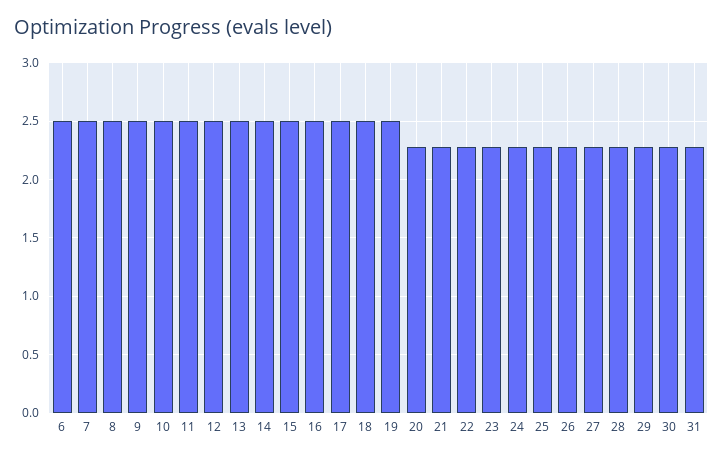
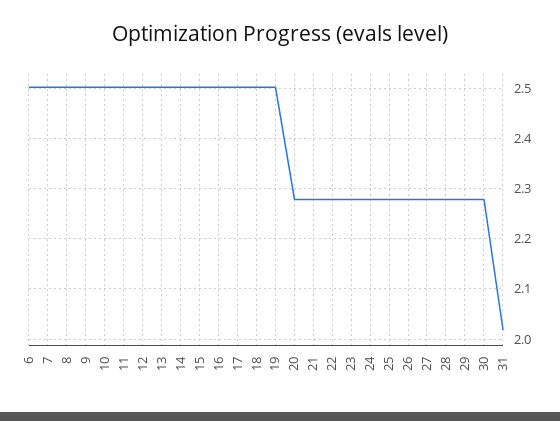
  {
    "6": 2.5,
    "7": 2.5,
    "8": 2.5,
    "9": 2.5,
    "10": 2.5,
    "11": 2.5,
    "12": 2.5,
    "13": 2.5,
    "14": 2.5,
    "15": 2.5,
    "16": 2.5,
    "17": 2.5,
    "18": 2.5,
    "19": 2.5,
    "20": 2.28,
    "21": 2.28,
    "22": 2.28,
    "23": 2.28,
    "24": 2.28,
    "25": 2.28,
    "26": 2.28,
    "27": 2.28,
    "28": 2.28,
    "29": 2.28,
    "30": 2.28,
-   "31": 2.3
+   "31": 2.02
  }

